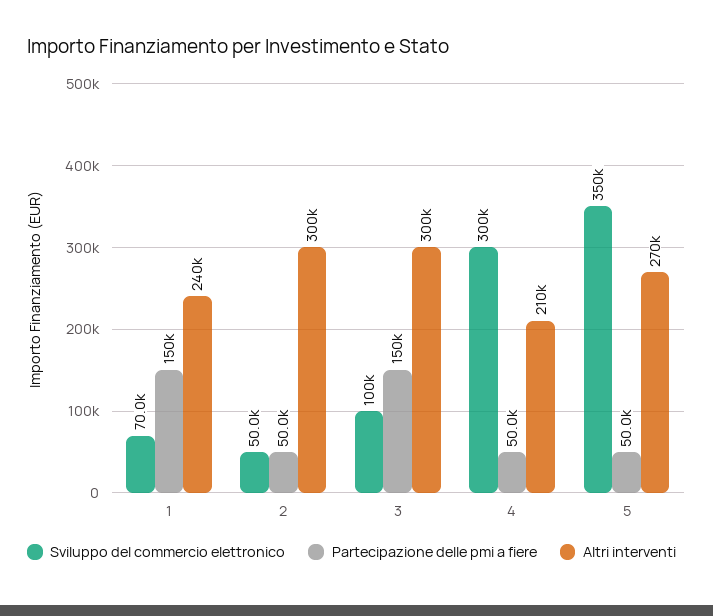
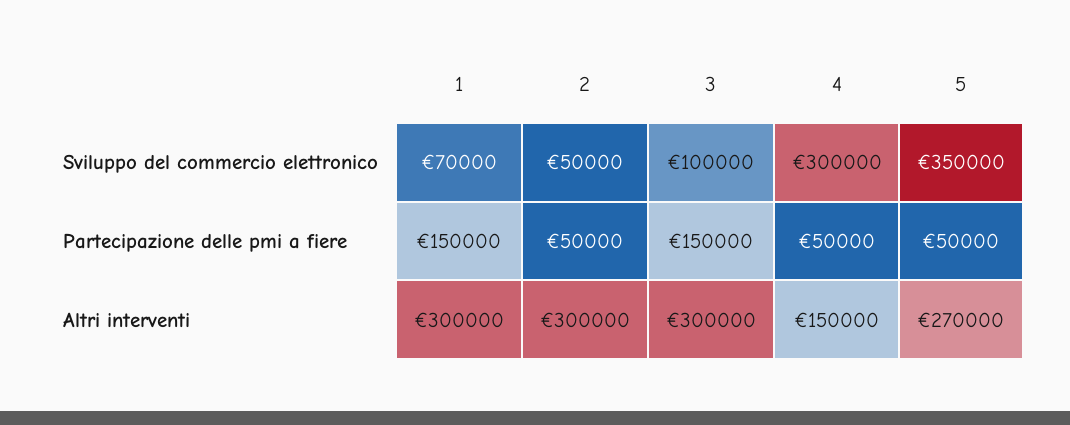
  {
    "Sviluppo del commercio elettronico": {
      "1": 70000,
      "2": 50000,
      "3": 100000,
      "4": 300000,
      "5": 350000
    },
    "Partecipazione delle pmi a fiere": {
      "1": 150000,
      "2": 50000,
      "3": 150000,
      "4": 50000,
      "5": 50000
    },
    "Altri interventi": {
-     "1": 240000,
+     "1": 300000,
      "2": 300000,
      "3": 300000,
-     "4": 210000,
+     "4": 150000,
      "5": 270000
    }
  }

